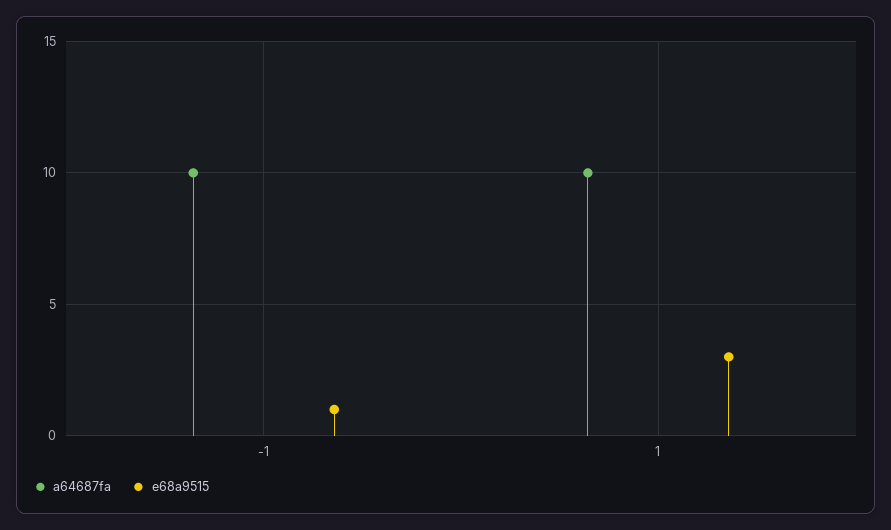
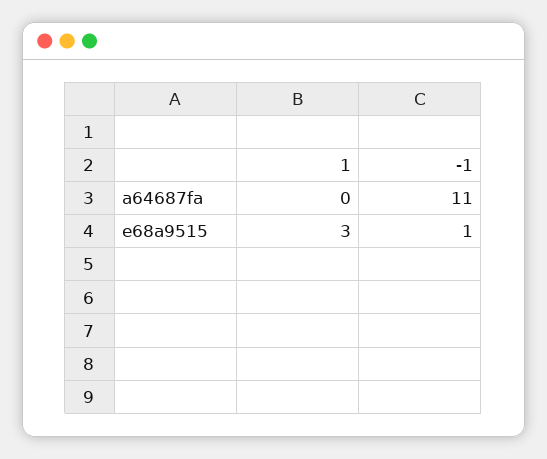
  {
    "a64687fa": {
-     "-1": 10,
+     "-1": 11,
-     "1": 10
+     "1": 0
    },
    "e68a9515": {
      "-1": 1,
      "1": 3
    }
  }

